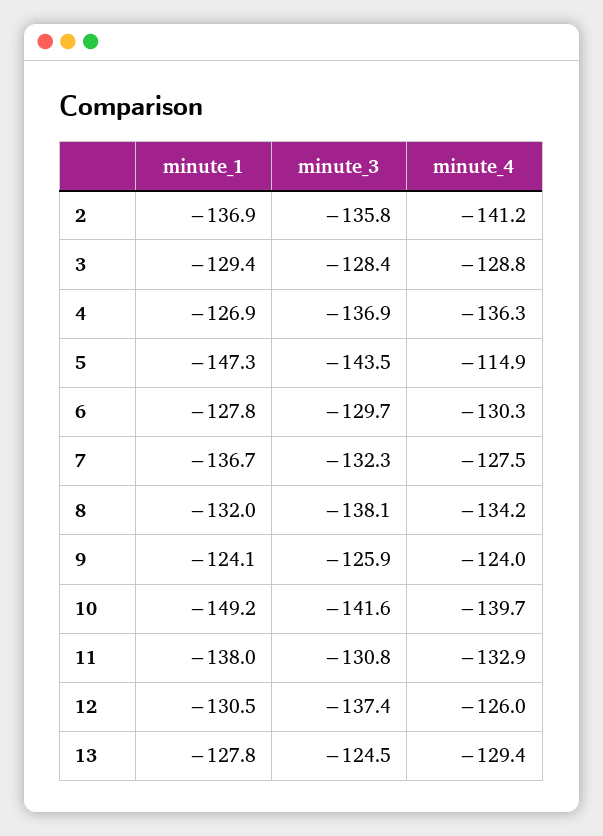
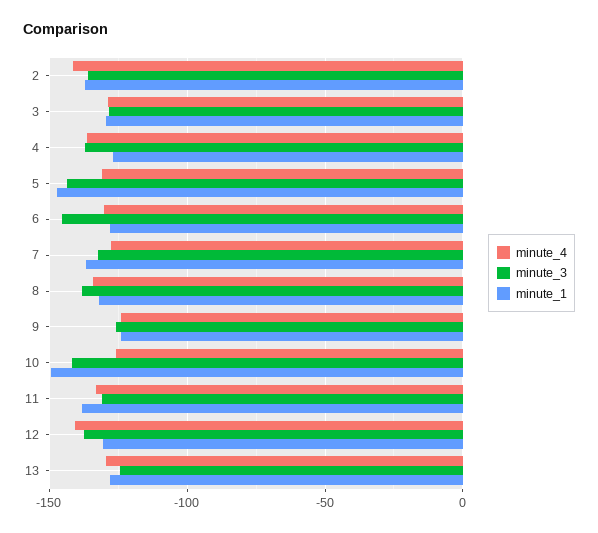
  {
    "minute_1": {
      "2": -136.9,
      "3": -129.4,
      "4": -126.9,
      "5": -147.3,
      "6": -127.8,
      "7": -136.7,
      "8": -132,
      "9": -124.1,
      "10": -149.2,
      "11": -138,
      "12": -130.5,
      "13": -127.8
    },
    "minute_3": {
      "2": -135.8,
      "3": -128.4,
      "4": -136.9,
      "5": -143.5,
-     "6": -129.7,
+     "6": -145,
      "7": -132.3,
      "8": -138.1,
      "9": -125.9,
      "10": -141.6,
      "11": -130.8,
      "12": -137.4,
      "13": -124.5
    },
    "minute_4": {
      "2": -141.2,
      "3": -128.8,
      "4": -136.3,
-     "5": -114.9,
+     "5": -130,
      "6": -130.3,
      "7": -127.5,
      "8": -134.2,
      "9": -124,
-     "10": -139.7,
+     "10": -125,
      "11": -132.9,
-     "12": -126,
+     "12": -140,
      "13": -129.4
    }
  }

